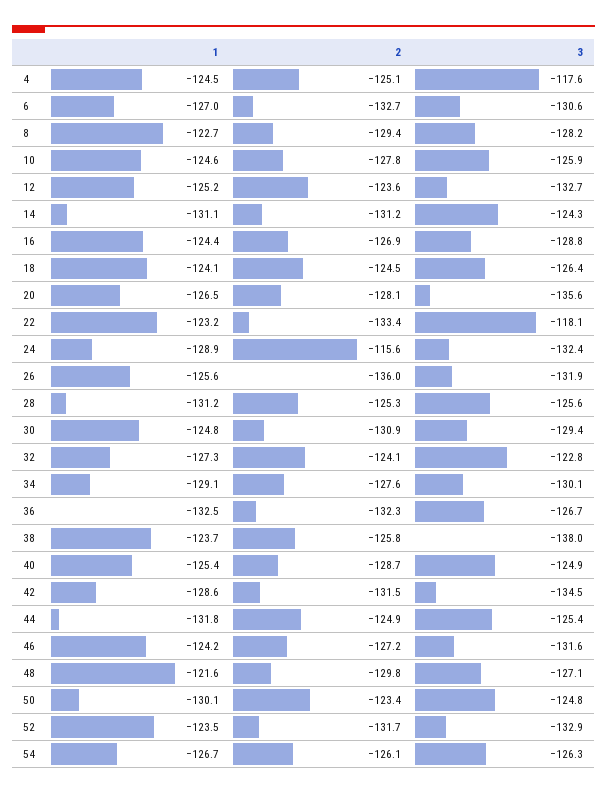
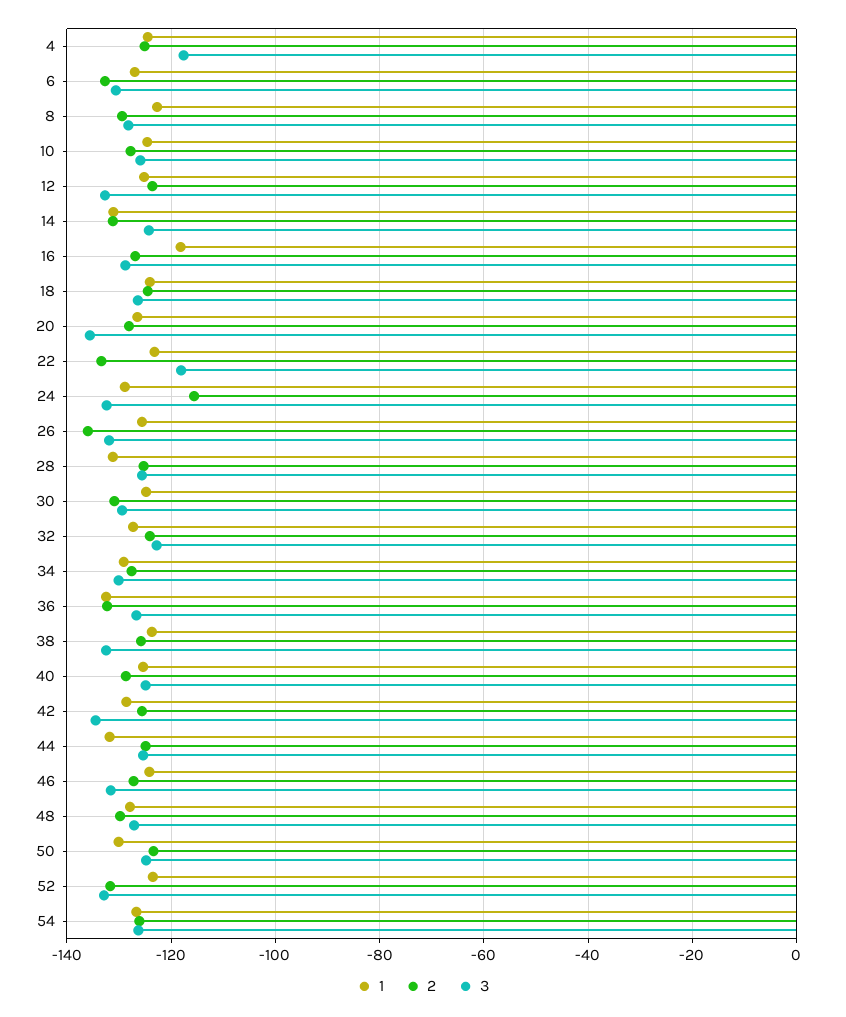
  {
    "1": {
      "4": -124.5,
      "6": -127,
      "8": -122.7,
      "10": -124.6,
      "12": -125.2,
      "14": -131.1,
-     "16": -124.4,
+     "16": -118,
      "18": -124.1,
      "20": -126.5,
      "22": -123.2,
      "24": -128.9,
      "26": -125.6,
      "28": -131.2,
      "30": -124.8,
      "32": -127.3,
      "34": -129.1,
      "36": -132.5,
      "38": -123.7,
      "40": -125.4,
      "42": -128.6,
      "44": -131.8,
      "46": -124.2,
-     "48": -121.6,
+     "48": -128,
      "50": -130.1,
      "52": -123.5,
      "54": -126.7
    },
    "2": {
      "4": -125.1,
      "6": -132.7,
      "8": -129.4,
      "10": -127.8,
      "12": -123.6,
      "14": -131.2,
      "16": -126.9,
      "18": -124.5,
      "20": -128.1,
      "22": -133.4,
      "24": -115.6,
      "26": -136,
      "28": -125.3,
      "30": -130.9,
      "32": -124.1,
      "34": -127.6,
      "36": -132.3,
      "38": -125.8,
      "40": -128.7,
-     "42": -131.5,
+     "42": -126,
      "44": -124.9,
      "46": -127.2,
      "48": -129.8,
      "50": -123.4,
      "52": -131.7,
      "54": -126.1
    },
    "3": {
      "4": -117.6,
      "6": -130.6,
      "8": -128.2,
      "10": -125.9,
      "12": -132.7,
      "14": -124.3,
      "16": -128.8,
      "18": -126.4,
      "20": -135.6,
      "22": -118.1,
      "24": -132.4,
      "26": -131.9,
      "28": -125.6,
      "30": -129.4,
      "32": -122.8,
      "34": -130.1,
      "36": -126.7,
-     "38": -138,
+     "38": -132,
      "40": -124.9,
      "42": -134.5,
      "44": -125.4,
      "46": -131.6,
      "48": -127.1,
      "50": -124.8,
      "52": -132.9,
      "54": -126.3
    }
  }

